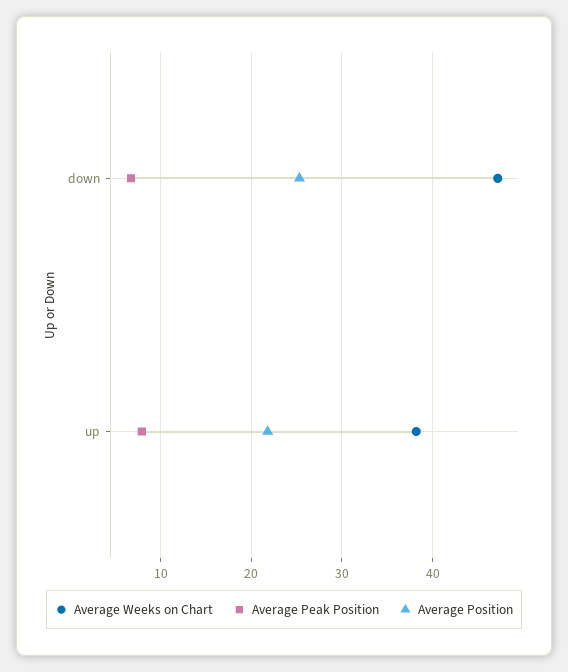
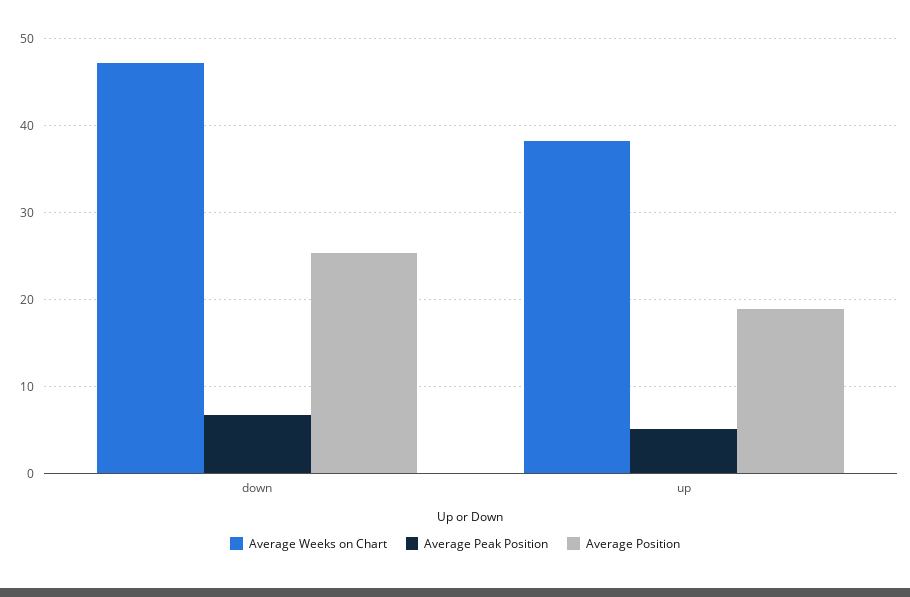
  {
    "Average Weeks on Chart": {
      "down": 47,
      "up": 38
    },
    "Average Peak Position": {
      "down": 7,
-     "up": 8
+     "up": 5
    },
    "Average Position": {
      "down": 25,
-     "up": 22
+     "up": 19
    }
  }

